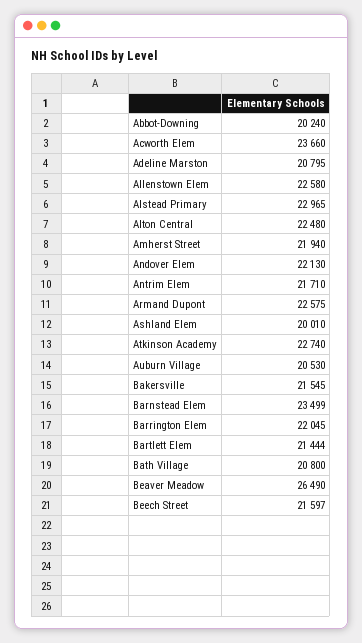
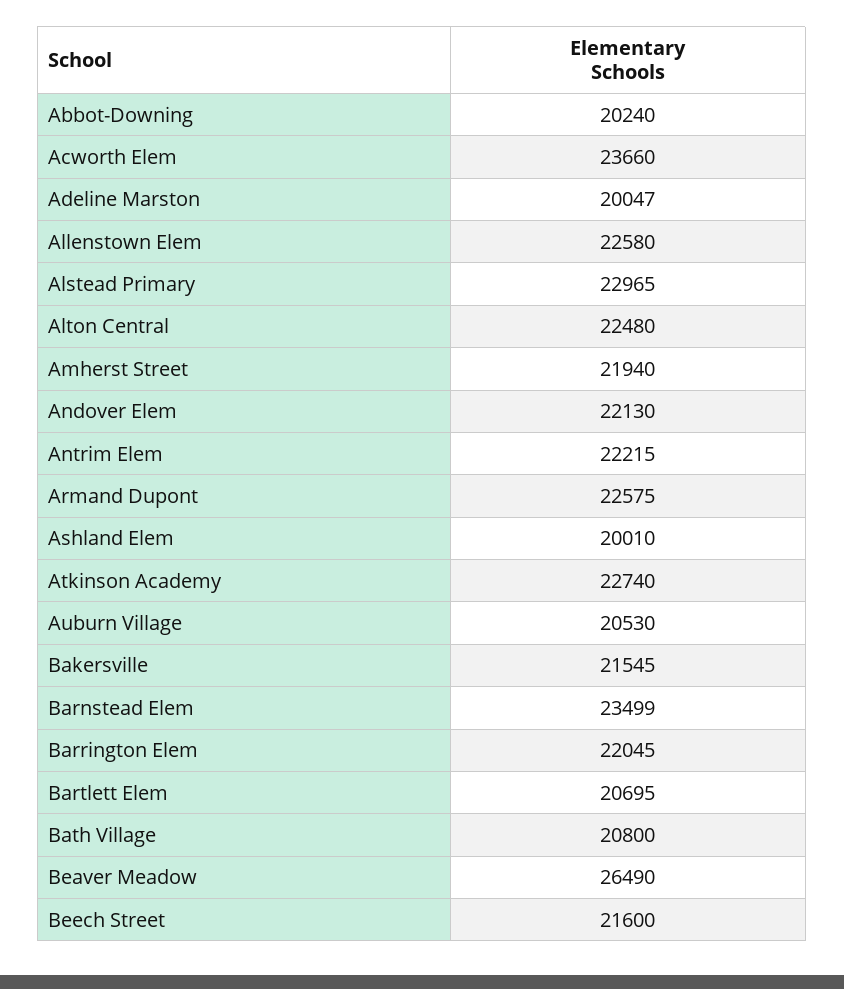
  {
    "Abbot-Downing": 20240,
    "Acworth Elem": 23660,
-   "Adeline Marston": 20795,
+   "Adeline Marston": 20047,
    "Allenstown Elem": 22580,
    "Alstead Primary": 22965,
    "Alton Central": 22480,
    "Amherst Street": 21940,
    "Andover Elem": 22130,
-   "Antrim Elem": 21710,
+   "Antrim Elem": 22215,
    "Armand Dupont": 22575,
    "Ashland Elem": 20010,
    "Atkinson Academy": 22740,
    "Auburn Village": 20530,
    "Bakersville": 21545,
    "Barnstead Elem": 23499,
    "Barrington Elem": 22045,
-   "Bartlett Elem": 21444,
+   "Bartlett Elem": 20695,
    "Bath Village": 20800,
    "Beaver Meadow": 26490,
-   "Beech Street": 21597
+   "Beech Street": 21600
  }

